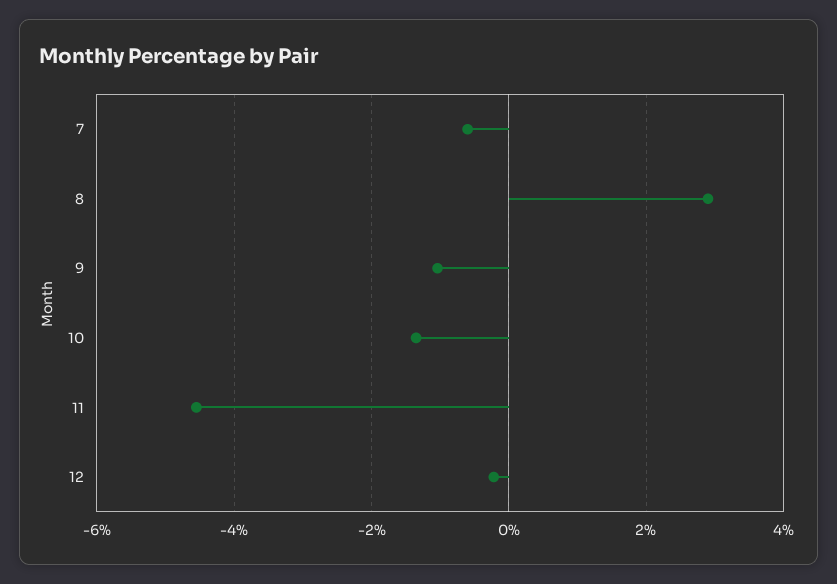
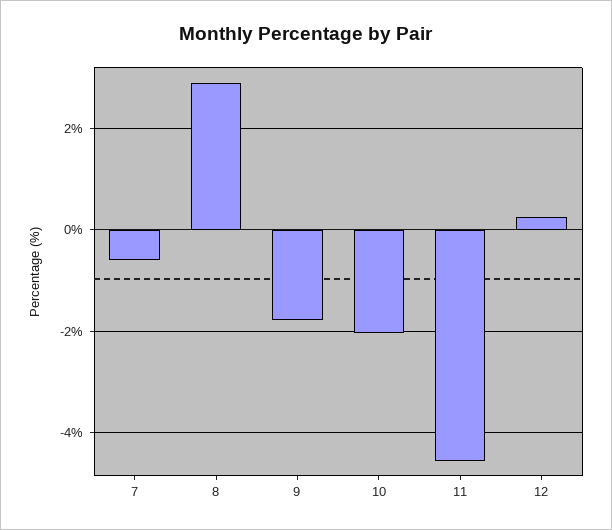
  {
    "7": -0.6,
    "8": 3,
-   "9": -1,
+   "9": -1.8,
-   "10": -1.4,
+   "10": -2,
    "11": -4.6,
-   "12": -0.2
+   "12": 0.2
  }

